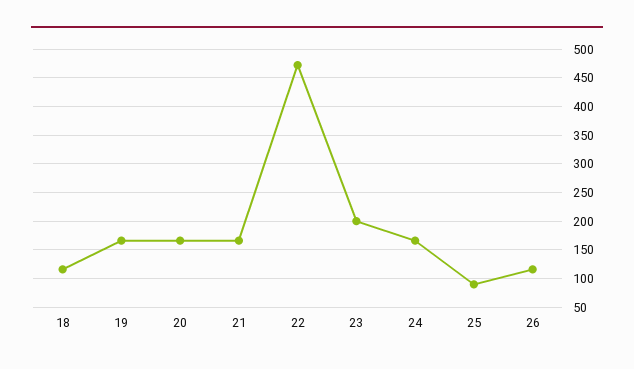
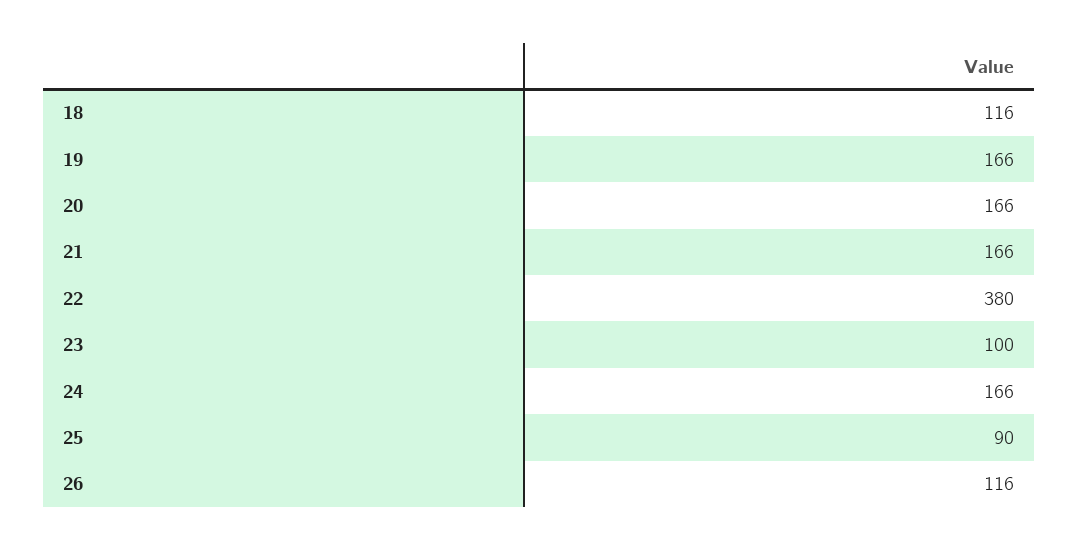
  {
    "18": 116,
    "19": 166,
    "20": 166,
    "21": 166,
-   "22": 475,
+   "22": 380,
-   "23": 200,
+   "23": 100,
    "24": 166,
    "25": 90,
    "26": 116
  }

